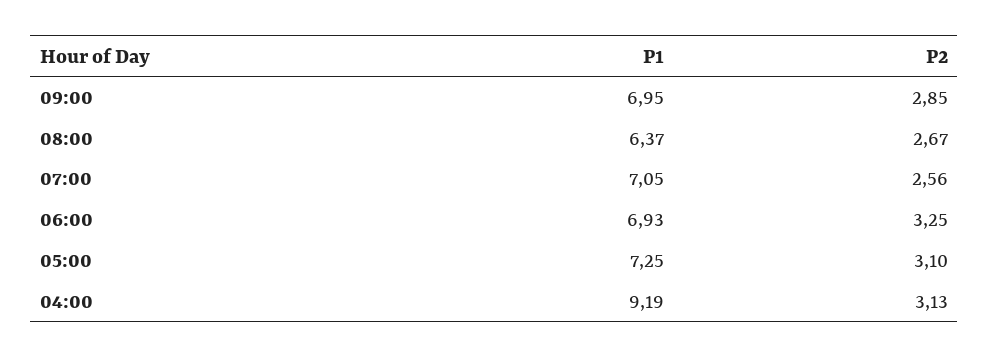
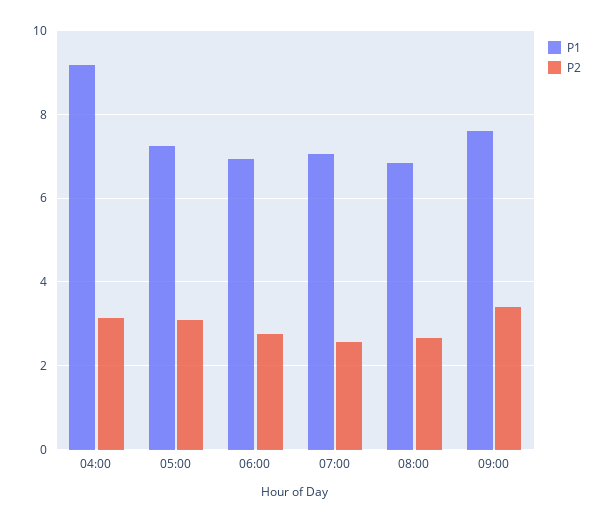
  {
    "P1": {
-     "09:00": 6.95,
+     "09:00": 7.6,
-     "08:00": 6.37,
+     "08:00": 6.8,
      "07:00": 7.05,
      "06:00": 6.93,
      "05:00": 7.25,
      "04:00": 9.19
    },
    "P2": {
-     "09:00": 2.85,
+     "09:00": 3.4,
      "08:00": 2.67,
      "07:00": 2.56,
-     "06:00": 3.25,
+     "06:00": 2.8,
      "05:00": 3.1,
      "04:00": 3.13
    }
  }

